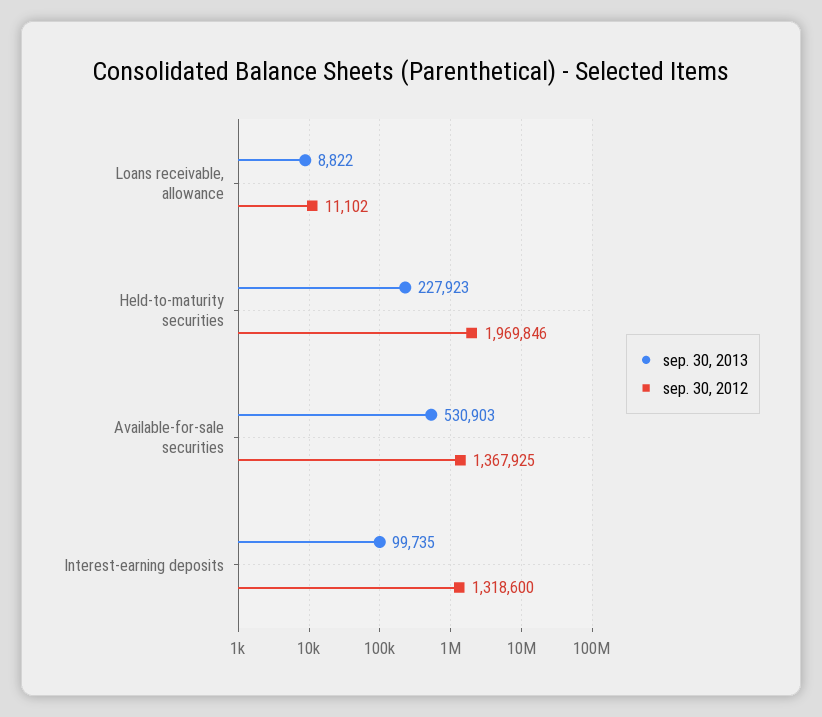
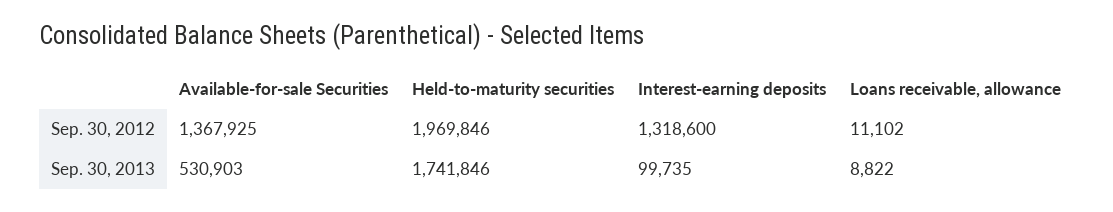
  {
    "sep. 30, 2013": {
      "Loans receivable, allowance": 8822,
-     "Held-to-maturity securities": 227923,
+     "Held-to-maturity securities": 1741846,
      "Available-for-sale securities": 530903,
      "Interest-earning deposits": 99735
    },
    "sep. 30, 2012": {
      "Loans receivable, allowance": 11102,
      "Held-to-maturity securities": 1969846,
      "Available-for-sale securities": 1367925,
      "Interest-earning deposits": 1318600
    }
  }

